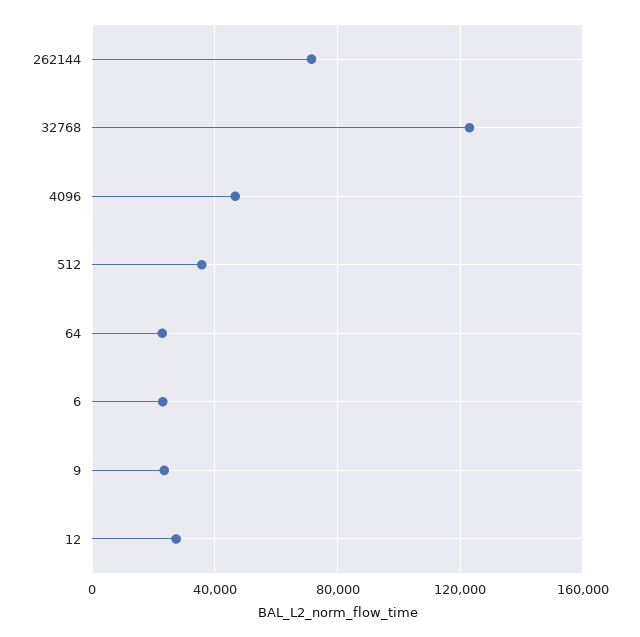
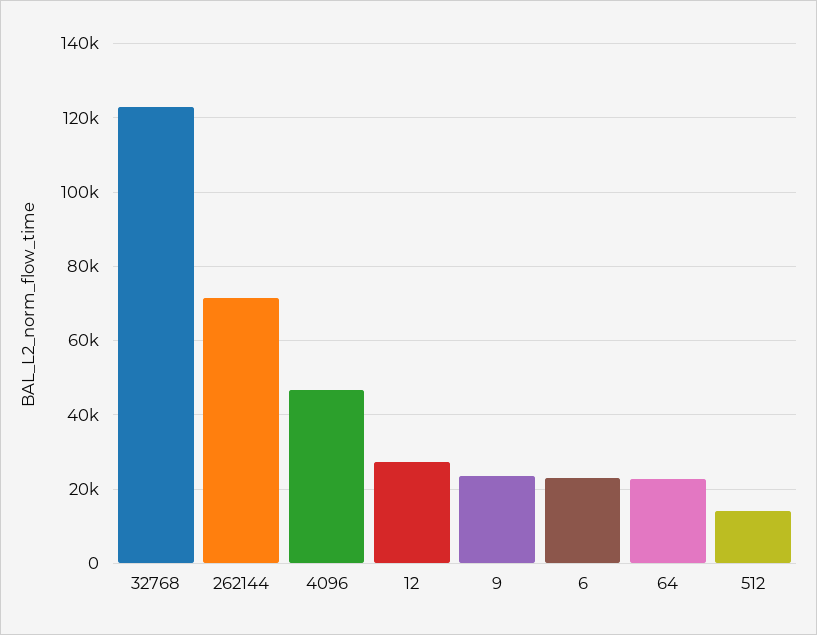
  {
    "262144": 72000,
    "32768": 124000,
    "4096": 46000,
-   "512": 35000,
+   "512": 14000,
    "64": 22000,
    "6": 24000,
    "9": 24000,
    "12": 28000
  }

